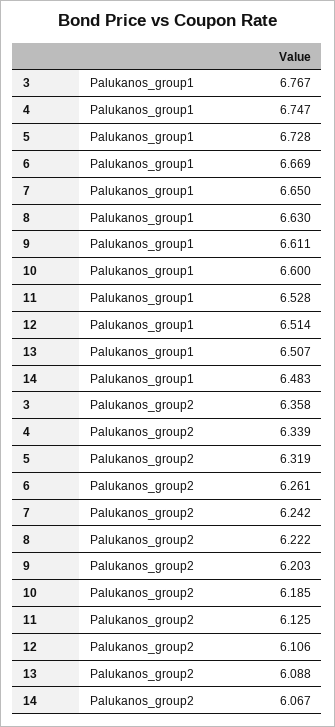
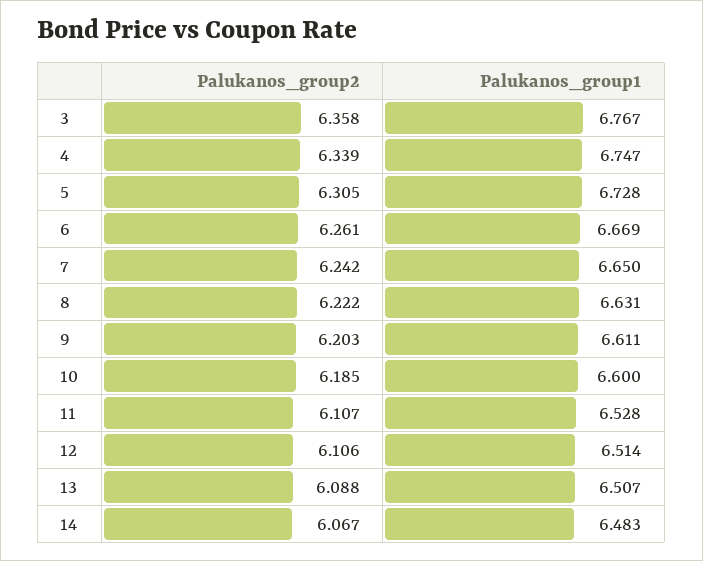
  {
    "3": {
      "Palukanos_group1": 6.767,
      "Palukanos_group2": 6.358
    },
    "4": {
      "Palukanos_group1": 6.747,
      "Palukanos_group2": 6.339
    },
    "5": {
      "Palukanos_group1": 6.728,
-     "Palukanos_group2": 6.319
+     "Palukanos_group2": 6.305
    },
    "6": {
      "Palukanos_group1": 6.669,
      "Palukanos_group2": 6.261
    },
    "7": {
      "Palukanos_group1": 6.65,
      "Palukanos_group2": 6.242
    },
    "8": {
-     "Palukanos_group1": 6.63,
+     "Palukanos_group1": 6.631,
      "Palukanos_group2": 6.222
    },
    "9": {
      "Palukanos_group1": 6.611,
      "Palukanos_group2": 6.203
    },
    "10": {
      "Palukanos_group1": 6.6,
      "Palukanos_group2": 6.185
    },
    "11": {
      "Palukanos_group1": 6.528,
-     "Palukanos_group2": 6.125
+     "Palukanos_group2": 6.107
    },
    "12": {
      "Palukanos_group1": 6.514,
      "Palukanos_group2": 6.106
    },
    "13": {
      "Palukanos_group1": 6.507,
      "Palukanos_group2": 6.088
    },
    "14": {
      "Palukanos_group1": 6.483,
      "Palukanos_group2": 6.067
    }
  }

